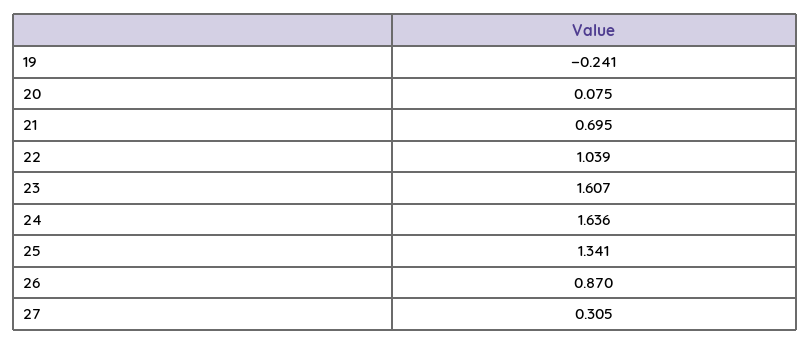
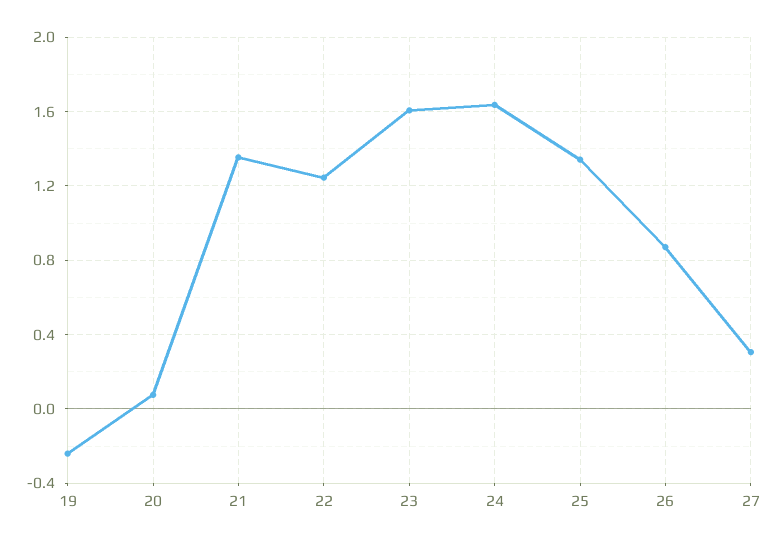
  {
    "19": -0.241,
    "20": 0.075,
-   "21": 0.695,
+   "21": 1.35,
-   "22": 1.039,
+   "22": 1.25,
    "23": 1.607,
    "24": 1.636,
    "25": 1.341,
    "26": 0.87,
    "27": 0.305
  }

